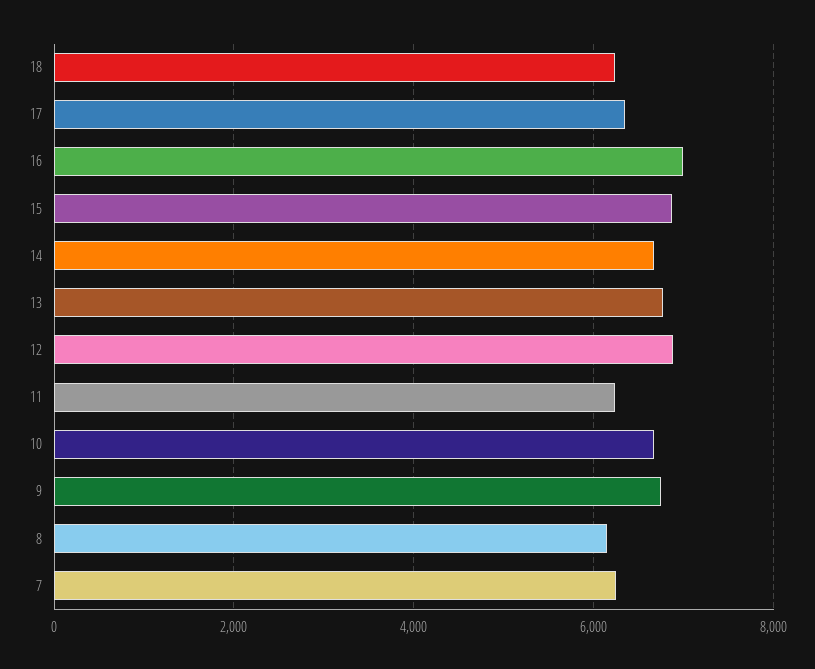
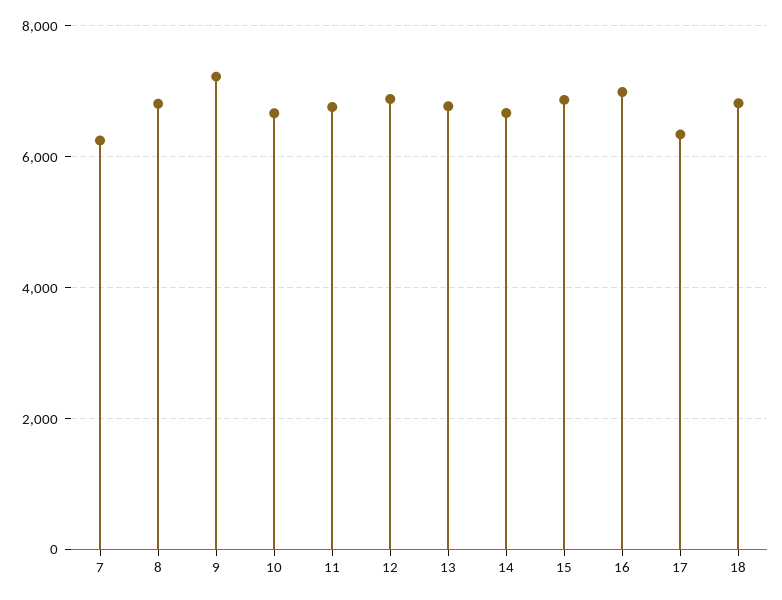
  {
-   "18": 6200,
+   "18": 6800,
    "17": 6400,
    "16": 7000,
    "15": 6800,
    "14": 6600,
    "13": 6800,
    "12": 6800,
-   "11": 6200,
+   "11": 6800,
    "10": 6600,
-   "9": 6800,
+   "9": 7200,
-   "8": 6200,
+   "8": 6800,
    "7": 6200
  }

